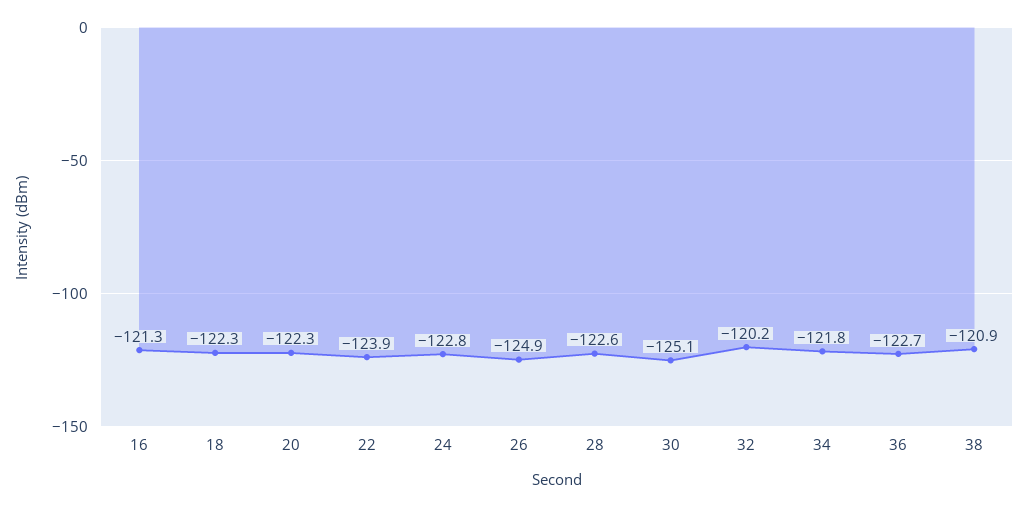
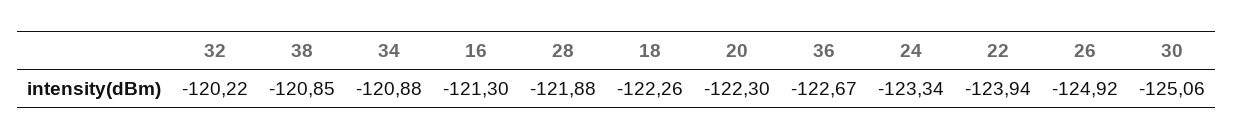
  {
    "16": -121.3,
    "18": -122.26,
    "20": -122.3,
    "22": -123.94,
-   "24": -122.8,
+   "24": -123.34,
    "26": -124.92,
-   "28": -122.6,
+   "28": -121.88,
    "30": -125.06,
    "32": -120.22,
-   "34": -121.8,
+   "34": -120.88,
    "36": -122.67,
    "38": -120.85
  }

